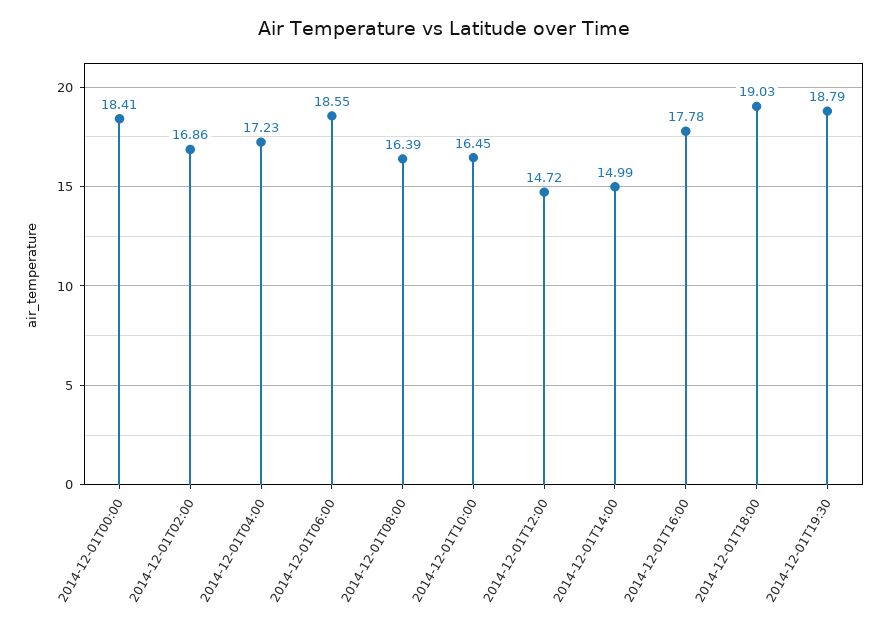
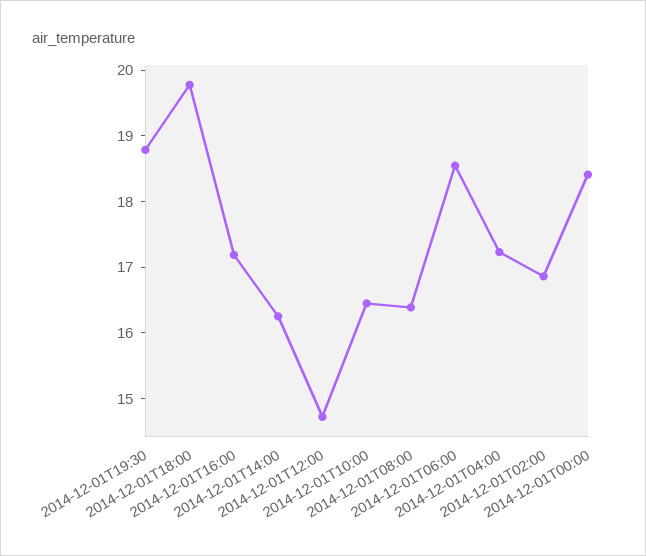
  {
    "2014-12-01T00:00": 18.41,
    "2014-12-01T02:00": 16.86,
    "2014-12-01T04:00": 17.23,
    "2014-12-01T06:00": 18.55,
    "2014-12-01T08:00": 16.39,
    "2014-12-01T10:00": 16.45,
    "2014-12-01T12:00": 14.72,
-   "2014-12-01T14:00": 14.99,
+   "2014-12-01T14:00": 16.2,
-   "2014-12-01T16:00": 17.78,
+   "2014-12-01T16:00": 17.2,
-   "2014-12-01T18:00": 19.03,
+   "2014-12-01T18:00": 19.8,
    "2014-12-01T19:30": 18.79
  }

